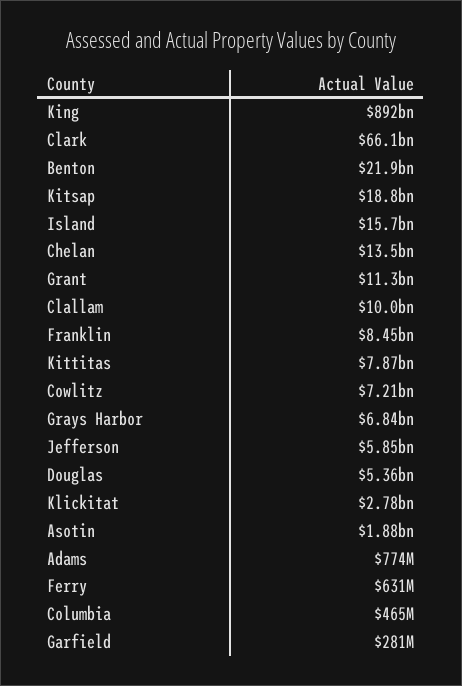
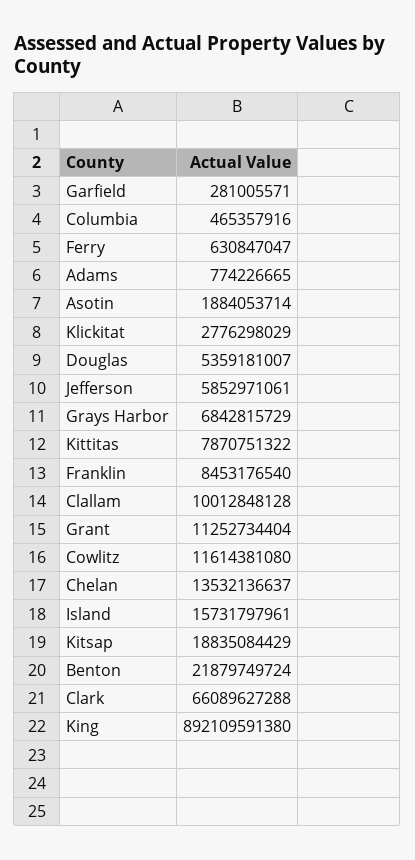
  {
    "King": 892109591380,
    "Clark": 66089627288,
    "Benton": 21879749724,
    "Kitsap": 18835084429,
    "Island": 15731797961,
    "Chelan": 13532136637,
    "Grant": 11252734404,
    "Clallam": 10012848128,
    "Franklin": 8453176540,
    "Kittitas": 7870751322,
-   "Cowlitz": 7210000000,
+   "Cowlitz": 11614381080,
    "Grays Harbor": 6842815729,
    "Jefferson": 5852971061,
    "Douglas": 5359181007,
    "Klickitat": 2776298029,
    "Asotin": 1884053714,
    "Adams": 774226665,
    "Ferry": 630847047,
    "Columbia": 465357916,
    "Garfield": 281005571
  }

